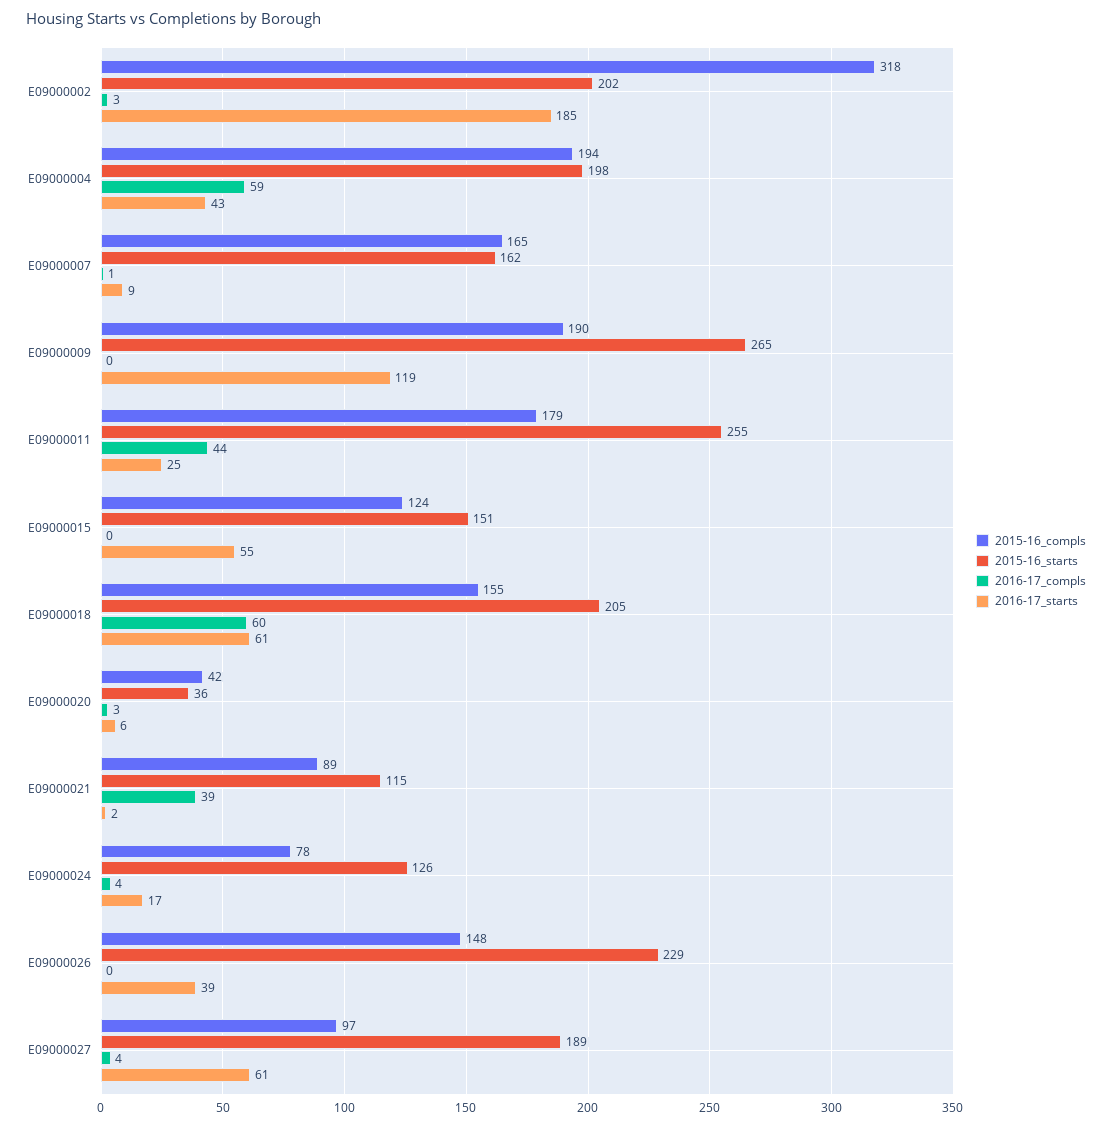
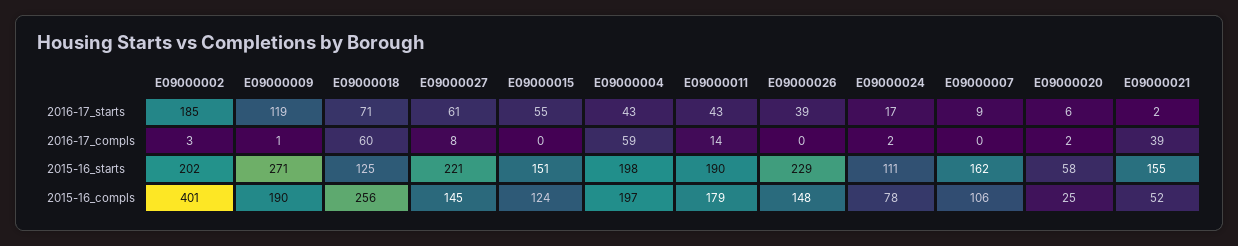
  {
    "2015-16_compls": {
-     "E09000002": 318,
+     "E09000002": 401,
-     "E09000004": 194,
+     "E09000004": 197,
-     "E09000007": 165,
+     "E09000007": 106,
      "E09000009": 190,
      "E09000011": 179,
      "E09000015": 124,
-     "E09000018": 155,
+     "E09000018": 256,
-     "E09000020": 42,
+     "E09000020": 25,
-     "E09000021": 89,
+     "E09000021": 52,
      "E09000024": 78,
      "E09000026": 148,
-     "E09000027": 97
+     "E09000027": 145
    },
    "2015-16_starts": {
      "E09000002": 202,
      "E09000004": 198,
      "E09000007": 162,
-     "E09000009": 265,
+     "E09000009": 271,
-     "E09000011": 255,
+     "E09000011": 190,
      "E09000015": 151,
-     "E09000018": 205,
+     "E09000018": 125,
-     "E09000020": 36,
+     "E09000020": 58,
-     "E09000021": 115,
+     "E09000021": 155,
-     "E09000024": 126,
+     "E09000024": 111,
      "E09000026": 229,
-     "E09000027": 189
+     "E09000027": 221
    },
    "2016-17_compls": {
      "E09000002": 3,
      "E09000004": 59,
-     "E09000007": 1,
+     "E09000007": 0,
-     "E09000009": 0,
+     "E09000009": 1,
-     "E09000011": 44,
+     "E09000011": 14,
      "E09000015": 0,
      "E09000018": 60,
-     "E09000020": 3,
+     "E09000020": 2,
      "E09000021": 39,
-     "E09000024": 4,
+     "E09000024": 2,
      "E09000026": 0,
-     "E09000027": 4
+     "E09000027": 8
    },
    "2016-17_starts": {
      "E09000002": 185,
      "E09000004": 43,
      "E09000007": 9,
      "E09000009": 119,
-     "E09000011": 25,
+     "E09000011": 43,
      "E09000015": 55,
-     "E09000018": 61,
+     "E09000018": 71,
      "E09000020": 6,
      "E09000021": 2,
      "E09000024": 17,
      "E09000026": 39,
      "E09000027": 61
    }
  }

